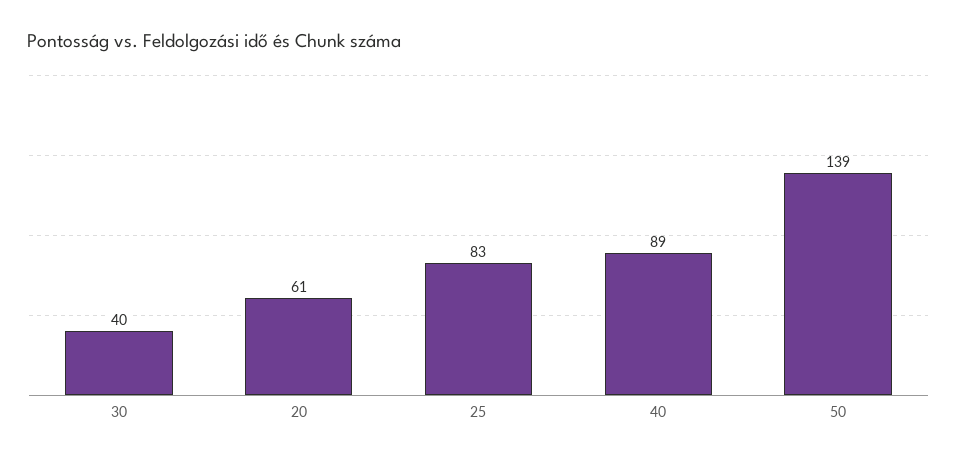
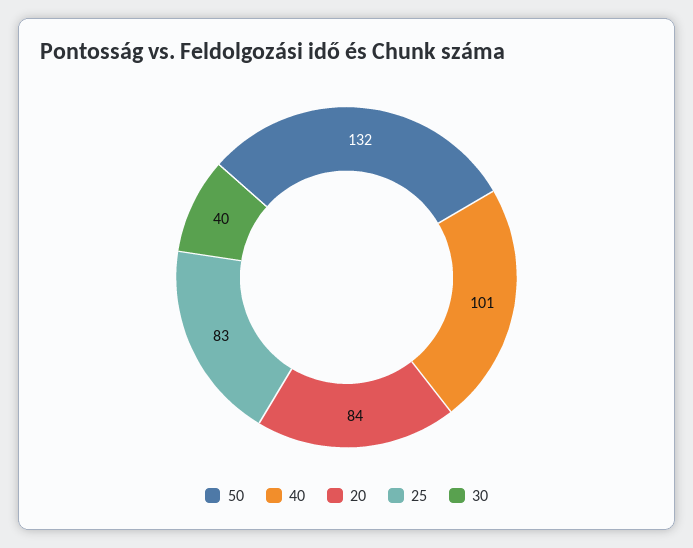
  {
    "30": 40,
-   "20": 61,
+   "20": 84,
    "25": 83,
-   "40": 89,
+   "40": 101,
-   "50": 139
+   "50": 132
  }

